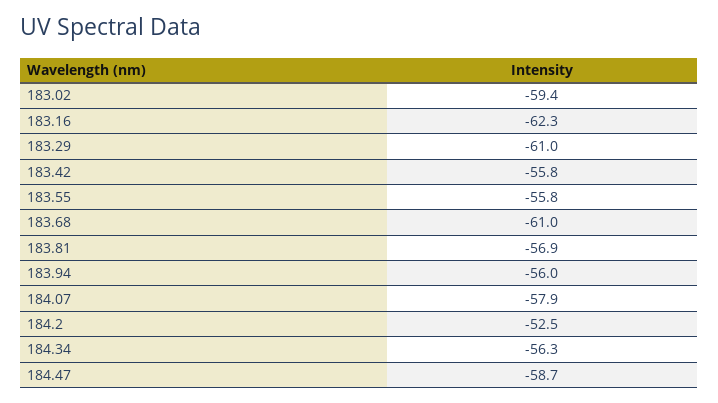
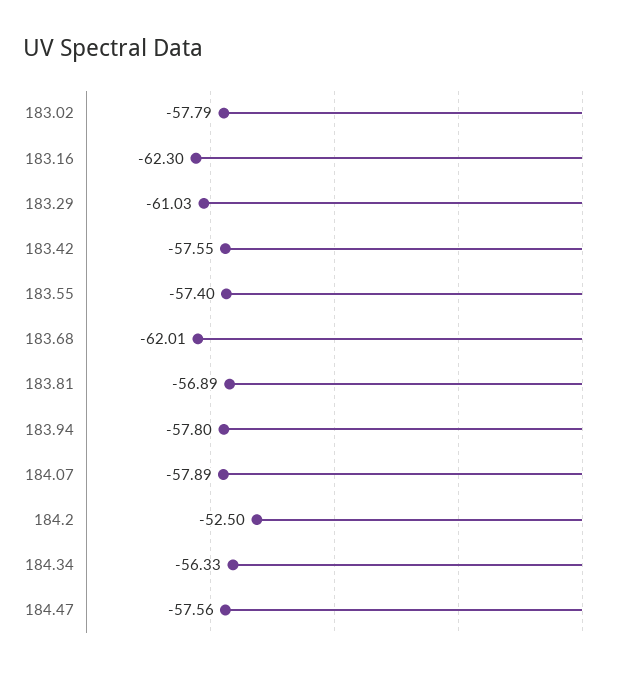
  {
-   "183.02": -59.4,
+   "183.02": -57.79,
    "183.16": -62.3,
    "183.29": -61.03,
-   "183.42": -55.8,
+   "183.42": -57.55,
-   "183.55": -55.8,
+   "183.55": -57.4,
-   "183.68": -61,
+   "183.68": -62.01,
    "183.81": -56.89,
-   "183.94": -56,
+   "183.94": -57.8,
    "184.07": -57.89,
    "184.2": -52.5,
    "184.34": -56.33,
-   "184.47": -58.7
+   "184.47": -57.56
  }

